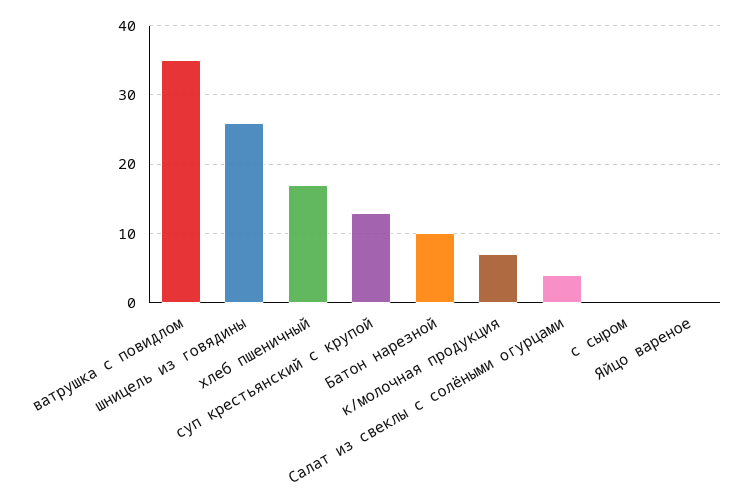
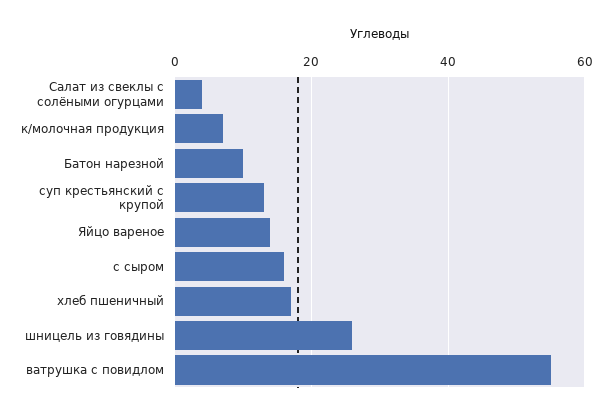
  {
-   "ватрушка с повидлом": 35,
+   "ватрушка с повидлом": 55,
    "шницель из говядины": 26,
    "хлеб пшеничный": 17,
    "суп крестьянский с крупой": 13,
    "Батон нарезной": 10,
    "к/молочная продукция": 7,
    "Салат из свеклы с солёными огурцами": 4,
-   "с сыром": 0,
+   "с сыром": 15,
-   "Яйцо вареное": 0
+   "Яйцо вареное": 15
  }

